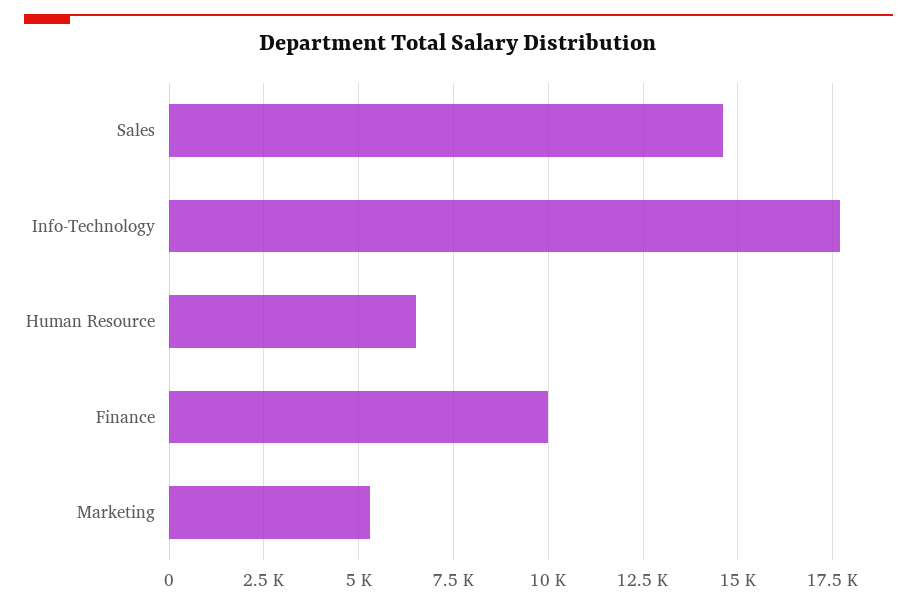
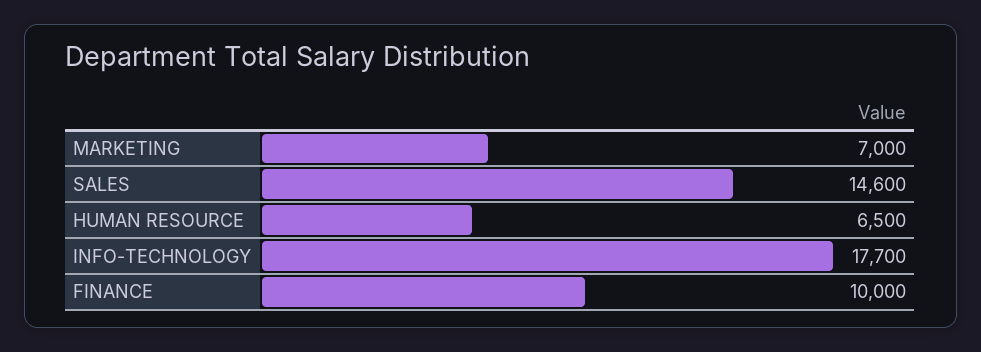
  {
    "Sales": 14600,
    "Info-Technology": 17700,
    "Human Resource": 6500,
    "Finance": 10000,
-   "Marketing": 5250
+   "Marketing": 7000
  }

